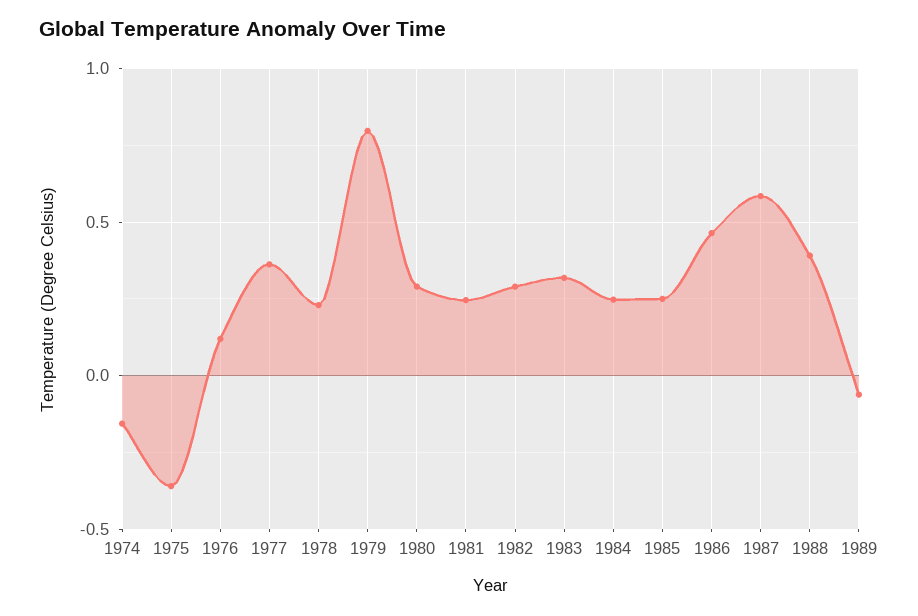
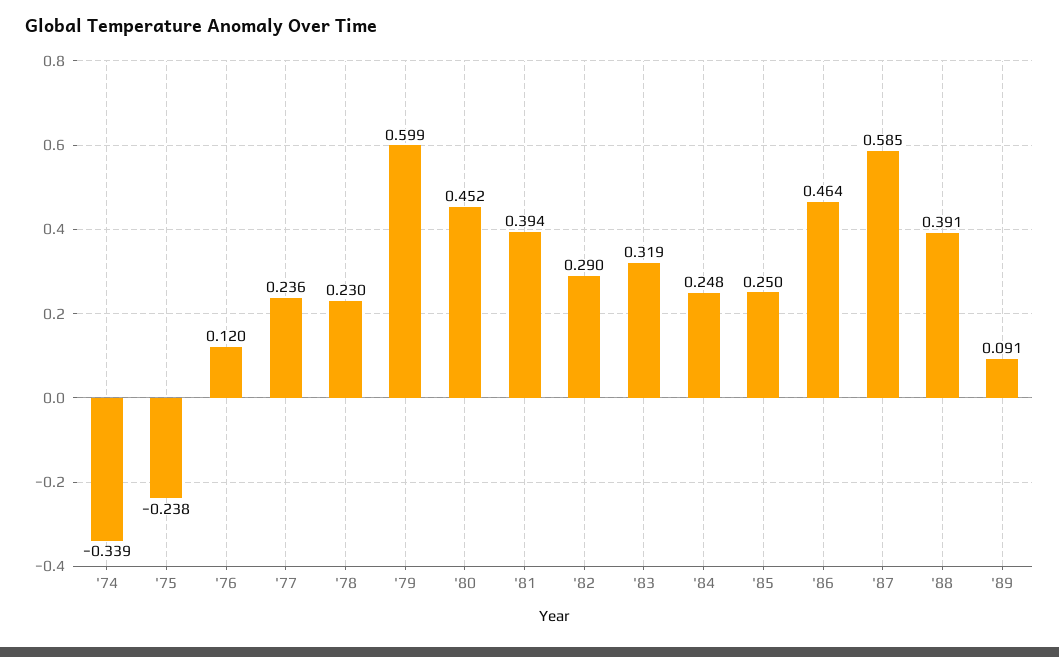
  {
-   "1974": -0.15,
+   "1974": -0.339,
-   "1975": -0.35,
+   "1975": -0.238,
    "1976": 0.12,
-   "1977": 0.35,
+   "1977": 0.236,
    "1978": 0.23,
-   "1979": 0.8,
+   "1979": 0.599,
-   "1980": 0.3,
+   "1980": 0.452,
-   "1981": 0.25,
+   "1981": 0.394,
    "1982": 0.29,
    "1983": 0.319,
    "1984": 0.248,
    "1985": 0.25,
    "1986": 0.464,
    "1987": 0.585,
    "1988": 0.391,
-   "1989": -0.05
+   "1989": 0.091
  }

